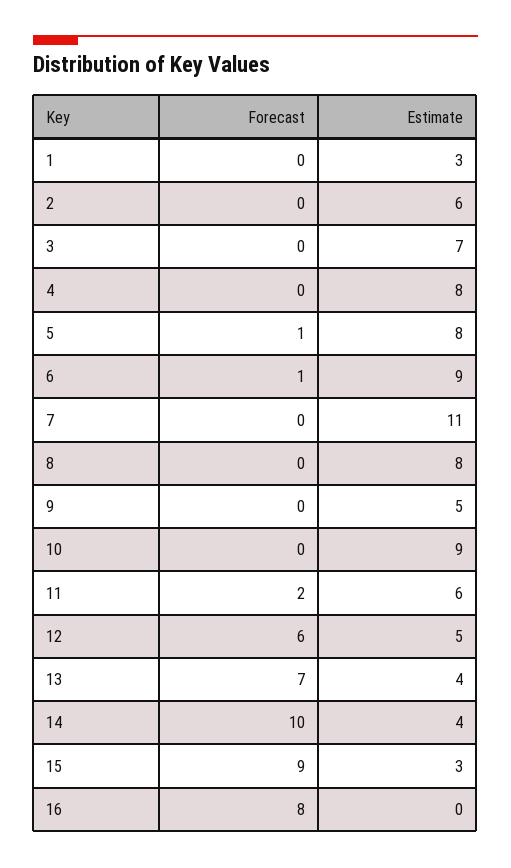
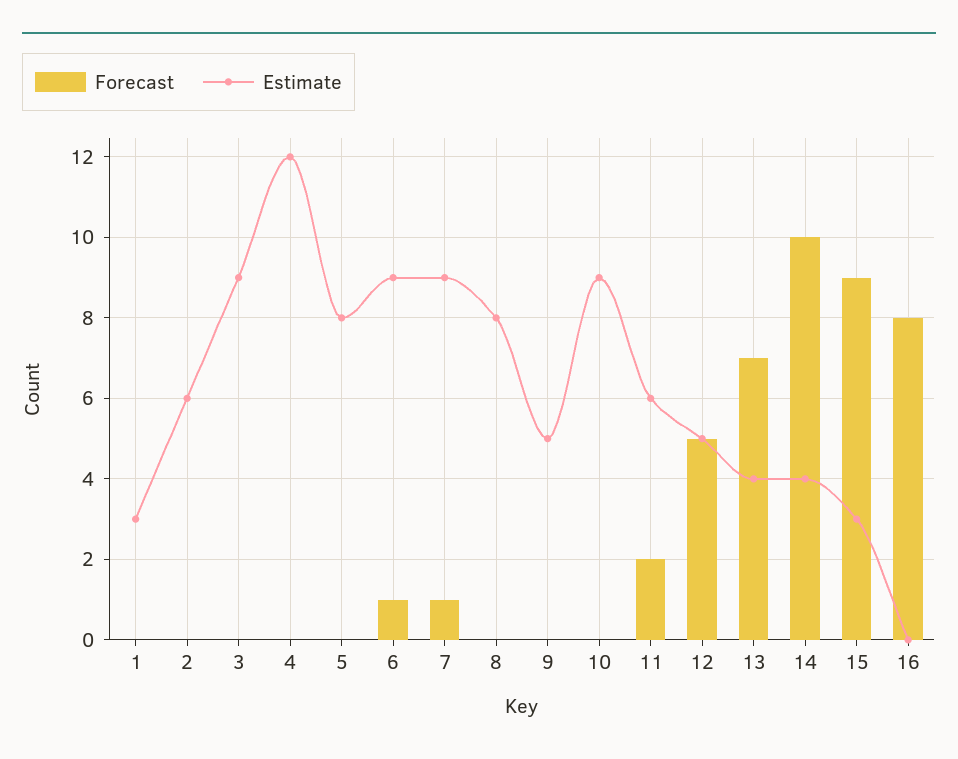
  {
    "Forecast": {
      "1": 0,
      "2": 0,
      "3": 0,
      "4": 0,
-     "5": 1,
+     "5": 0,
      "6": 1,
-     "7": 0,
+     "7": 1,
      "8": 0,
      "9": 0,
      "10": 0,
      "11": 2,
-     "12": 6,
+     "12": 5,
      "13": 7,
      "14": 10,
      "15": 9,
      "16": 8
    },
    "Estimate": {
      "1": 3,
      "2": 6,
-     "3": 7,
+     "3": 9,
-     "4": 8,
+     "4": 12,
      "5": 8,
      "6": 9,
-     "7": 11,
+     "7": 9,
      "8": 8,
      "9": 5,
      "10": 9,
      "11": 6,
      "12": 5,
      "13": 4,
      "14": 4,
      "15": 3,
      "16": 0
    }
  }

